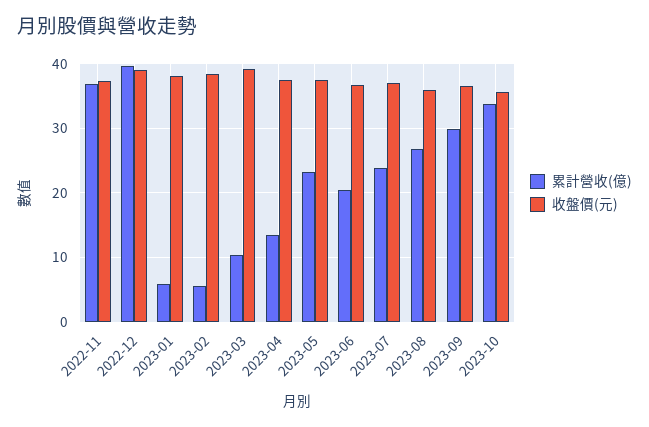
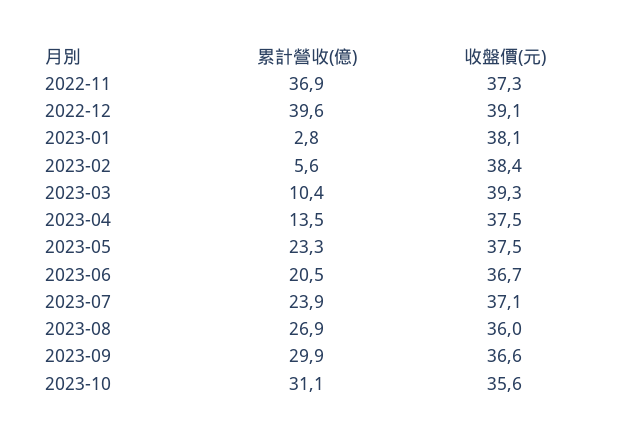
  {
    "累計營收(億)": {
      "2022-11": 36.9,
      "2022-12": 39.6,
-     "2023-01": 6,
+     "2023-01": 2.8,
      "2023-02": 5.6,
      "2023-03": 10.4,
      "2023-04": 13.5,
      "2023-05": 23.3,
      "2023-06": 20.5,
      "2023-07": 23.9,
      "2023-08": 26.9,
      "2023-09": 29.9,
-     "2023-10": 34
+     "2023-10": 31.1
    },
    "收盤價(元)": {
      "2022-11": 37.3,
      "2022-12": 39.1,
      "2023-01": 38.1,
      "2023-02": 38.4,
      "2023-03": 39.3,
      "2023-04": 37.5,
      "2023-05": 37.5,
      "2023-06": 36.7,
      "2023-07": 37.1,
      "2023-08": 36,
      "2023-09": 36.6,
      "2023-10": 35.6
    }
  }

